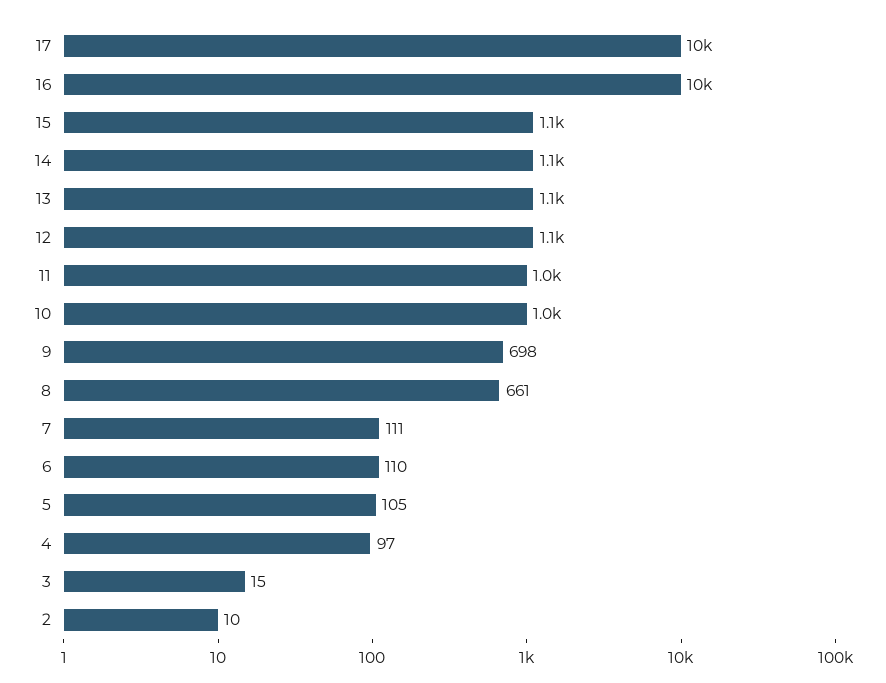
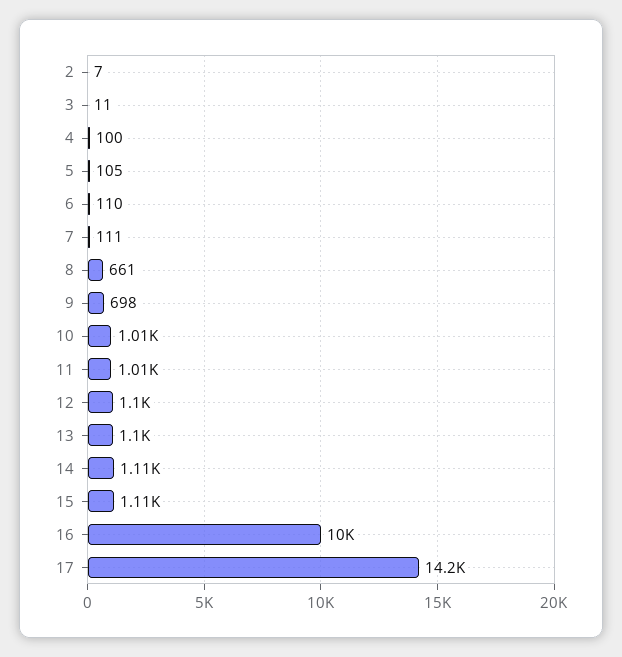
  {
-   "17": 10000,
+   "17": 14200,
    "16": 10000,
    "15": 1110,
    "14": 1110,
    "13": 1100,
    "12": 1100,
    "11": 1010,
    "10": 1010,
    "9": 698,
    "8": 661,
    "7": 111,
    "6": 110,
    "5": 105,
-   "4": 97,
+   "4": 100,
-   "3": 15,
+   "3": 11,
-   "2": 10
+   "2": 7
  }

